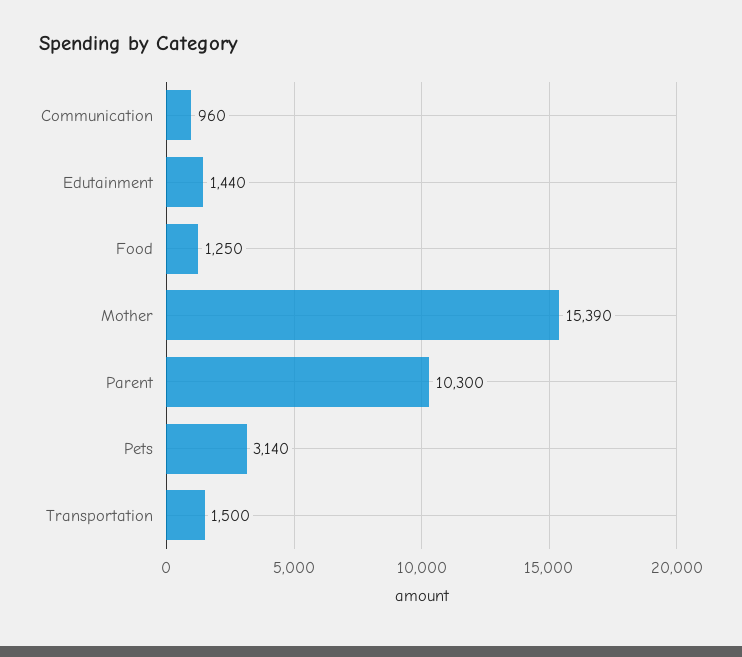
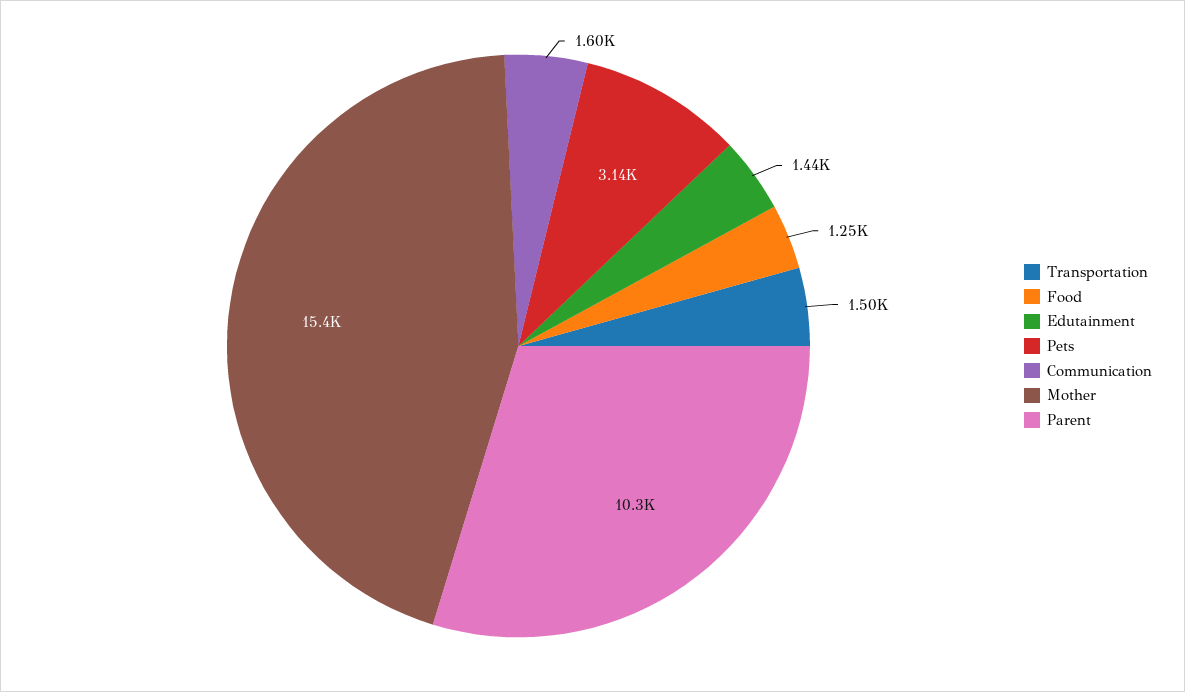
  {
-   "Communication": 960,
+   "Communication": 1600,
    "Edutainment": 1440,
    "Food": 1250,
-   "Mother": 15390,
+   "Mother": 15400,
    "Parent": 10300,
    "Pets": 3140,
    "Transportation": 1500
  }

